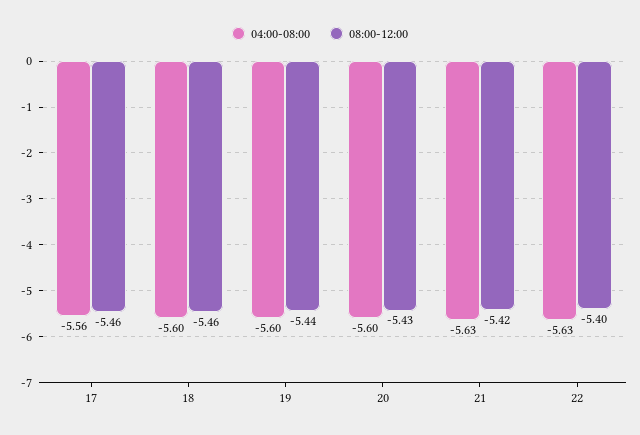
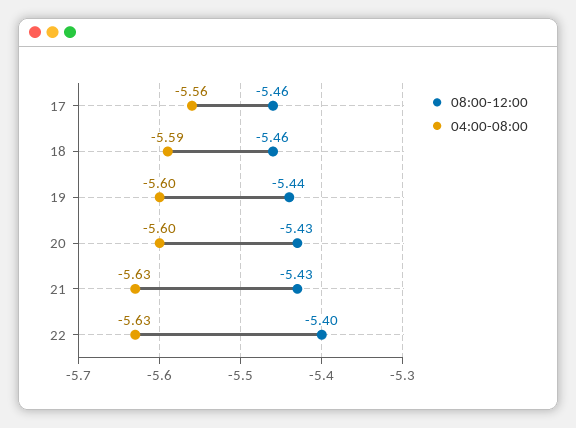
  {
    "04:00-08:00": {
      "17": -5.56,
-     "18": -5.6,
+     "18": -5.59,
      "19": -5.6,
      "20": -5.6,
      "21": -5.63,
      "22": -5.63
    },
    "08:00-12:00": {
      "17": -5.46,
      "18": -5.46,
      "19": -5.44,
      "20": -5.43,
-     "21": -5.42,
+     "21": -5.43,
      "22": -5.4
    }
  }

